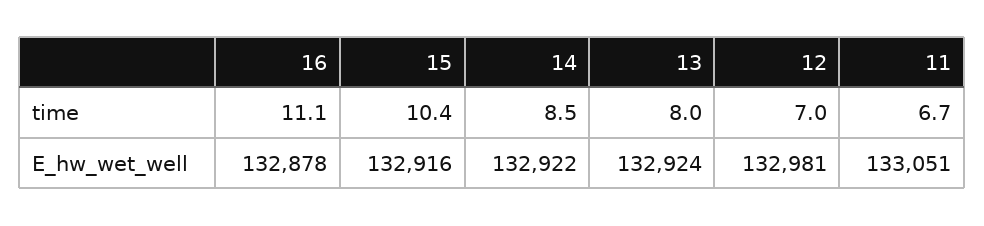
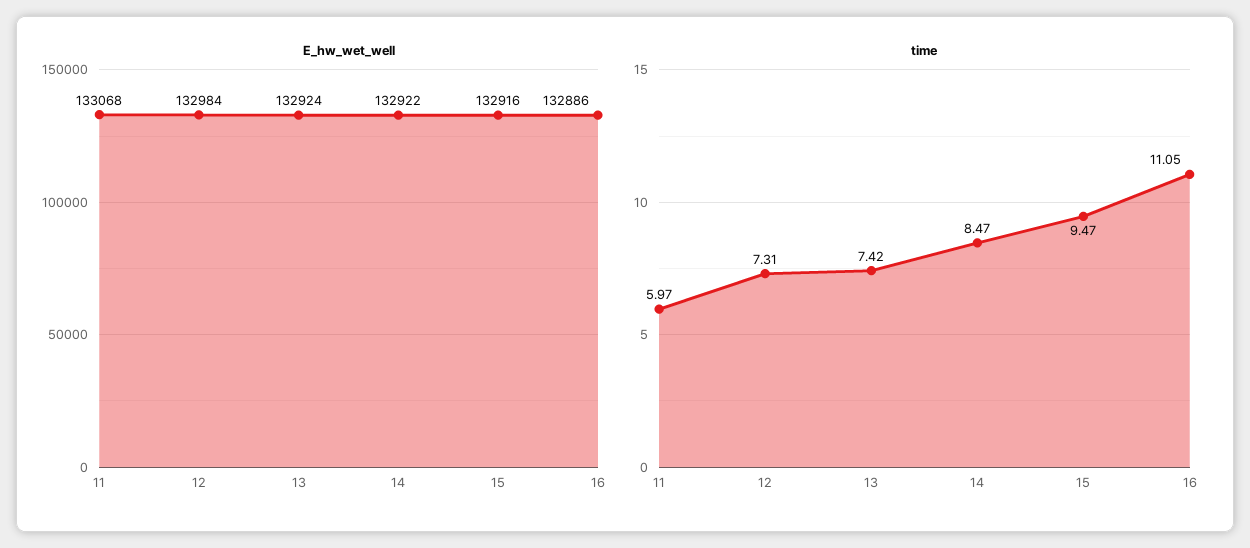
  {
    "time": {
      "16": 11.05,
-     "15": 10.4,
+     "15": 9.47,
      "14": 8.47,
-     "13": 8,
+     "13": 7.42,
-     "12": 7,
+     "12": 7.31,
-     "11": 6.7
+     "11": 5.97
    },
    "E_hw_wet_well": {
-     "16": 132878,
+     "16": 132886,
      "15": 132916,
      "14": 132922,
      "13": 132924,
-     "12": 132981,
+     "12": 132984,
-     "11": 133051
+     "11": 133068
    }
  }

